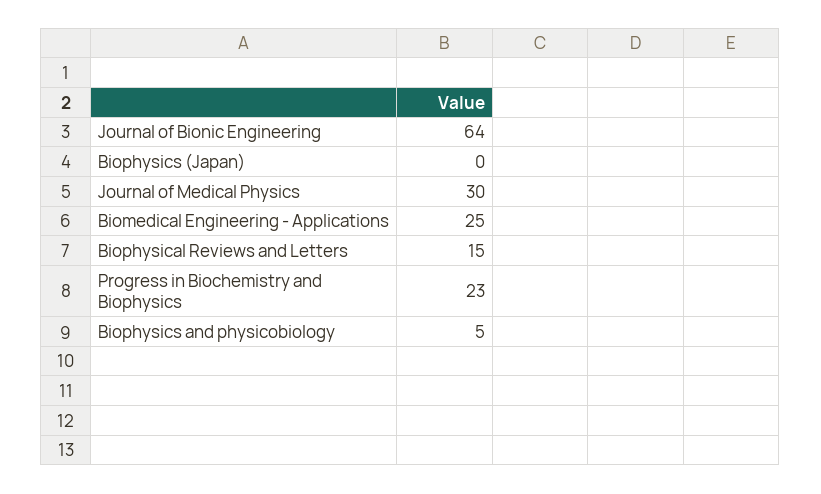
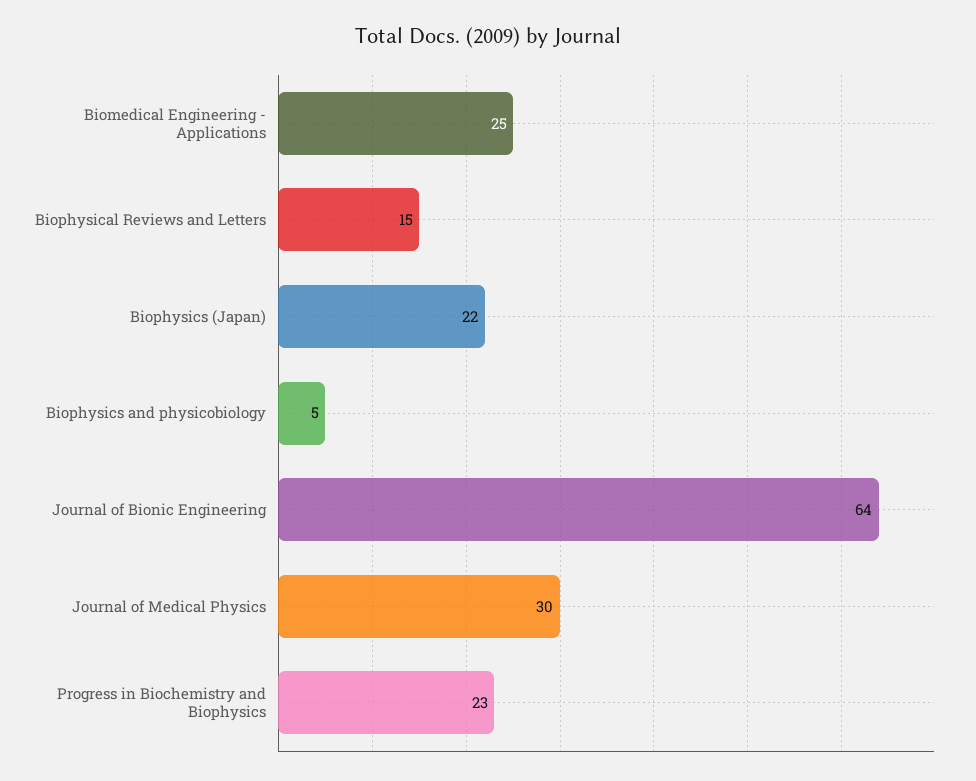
  {
    "Journal of Bionic Engineering": 64,
-   "Biophysics (Japan)": 0,
+   "Biophysics (Japan)": 22,
    "Journal of Medical Physics": 30,
    "Biomedical Engineering - Applications": 25,
    "Biophysical Reviews and Letters": 15,
    "Progress in Biochemistry and Biophysics": 23,
    "Biophysics and physicobiology": 5
  }

